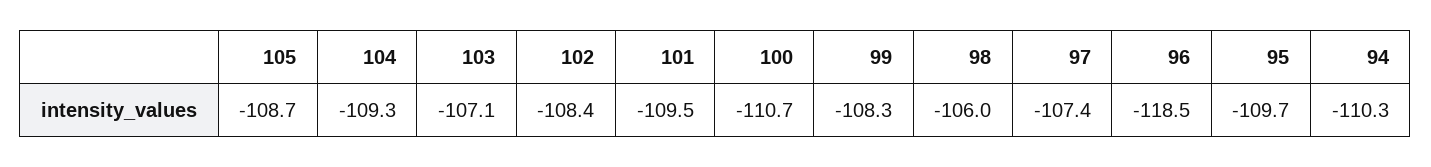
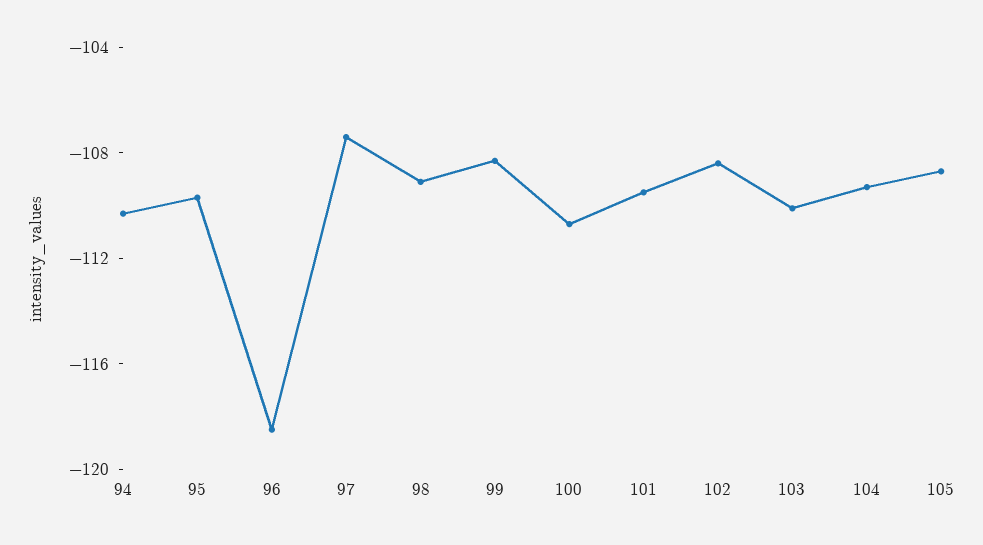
  {
    "105": -108.7,
    "104": -109.3,
-   "103": -107.1,
+   "103": -110,
    "102": -108.4,
    "101": -109.5,
    "100": -110.7,
    "99": -108.3,
-   "98": -106,
+   "98": -109,
    "97": -107.4,
    "96": -118.5,
    "95": -109.7,
    "94": -110.3
  }

